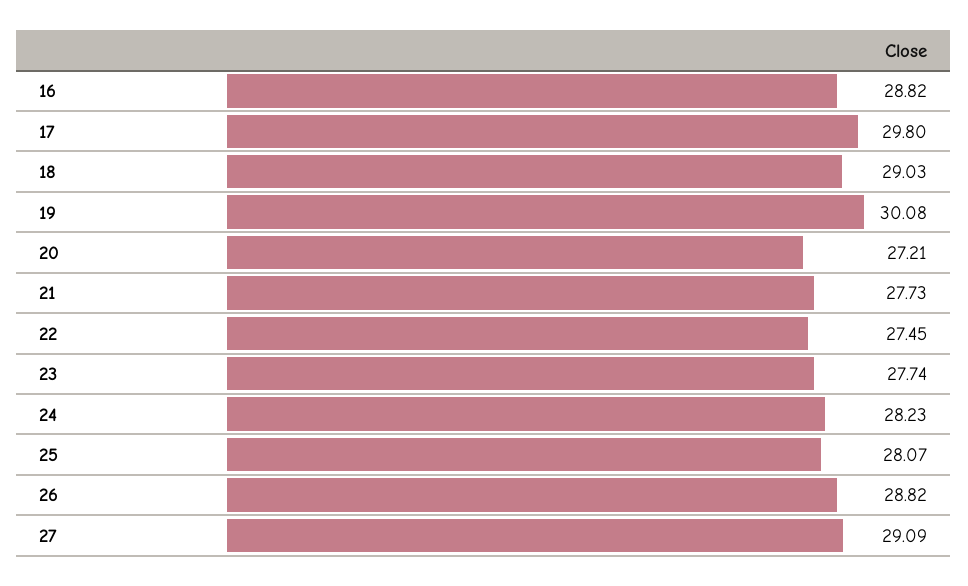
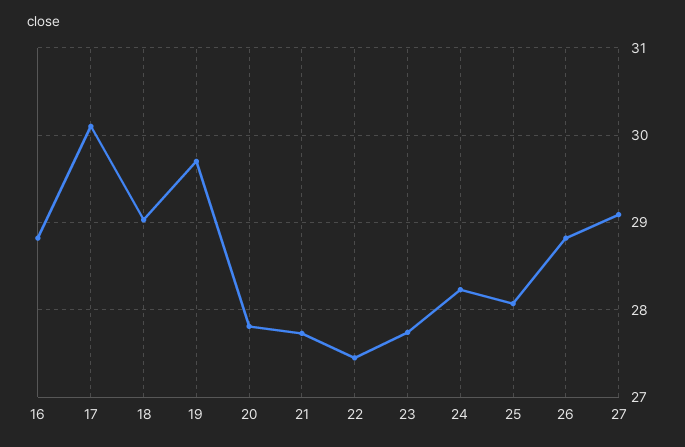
  {
    "16": 28.82,
-   "17": 29.8,
+   "17": 30.1,
    "18": 29.03,
-   "19": 30.08,
+   "19": 29.7,
-   "20": 27.21,
+   "20": 27.8,
    "21": 27.73,
    "22": 27.45,
    "23": 27.74,
    "24": 28.23,
    "25": 28.07,
    "26": 28.82,
    "27": 29.09
  }

